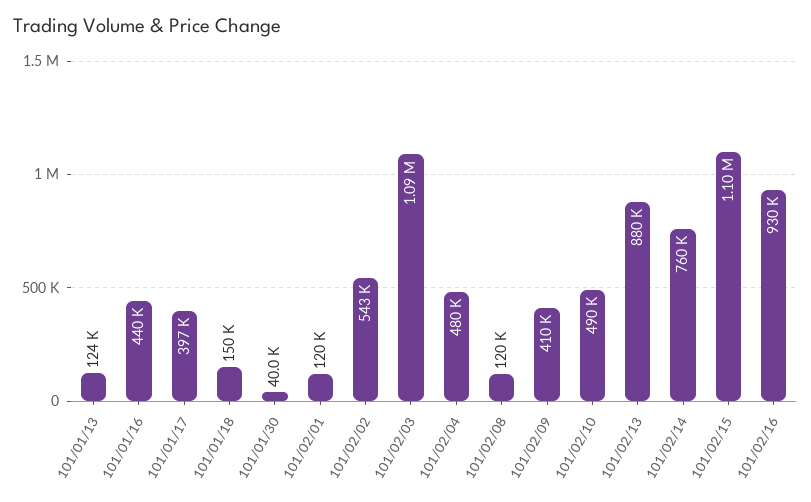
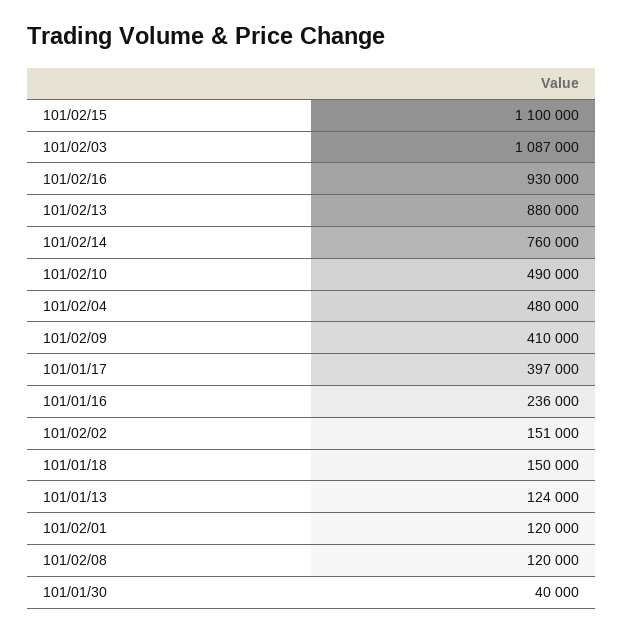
  {
    "101/01/13": 124000,
-   "101/01/16": 440000,
+   "101/01/16": 236000,
    "101/01/17": 397000,
    "101/01/18": 150000,
    "101/01/30": 40000,
    "101/02/01": 120000,
-   "101/02/02": 543000,
+   "101/02/02": 151000,
    "101/02/03": 1087000,
    "101/02/04": 480000,
    "101/02/08": 120000,
    "101/02/09": 410000,
    "101/02/10": 490000,
    "101/02/13": 880000,
    "101/02/14": 760000,
    "101/02/15": 1100000,
    "101/02/16": 930000
  }

